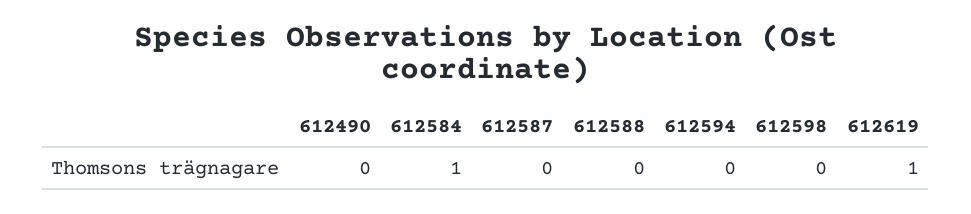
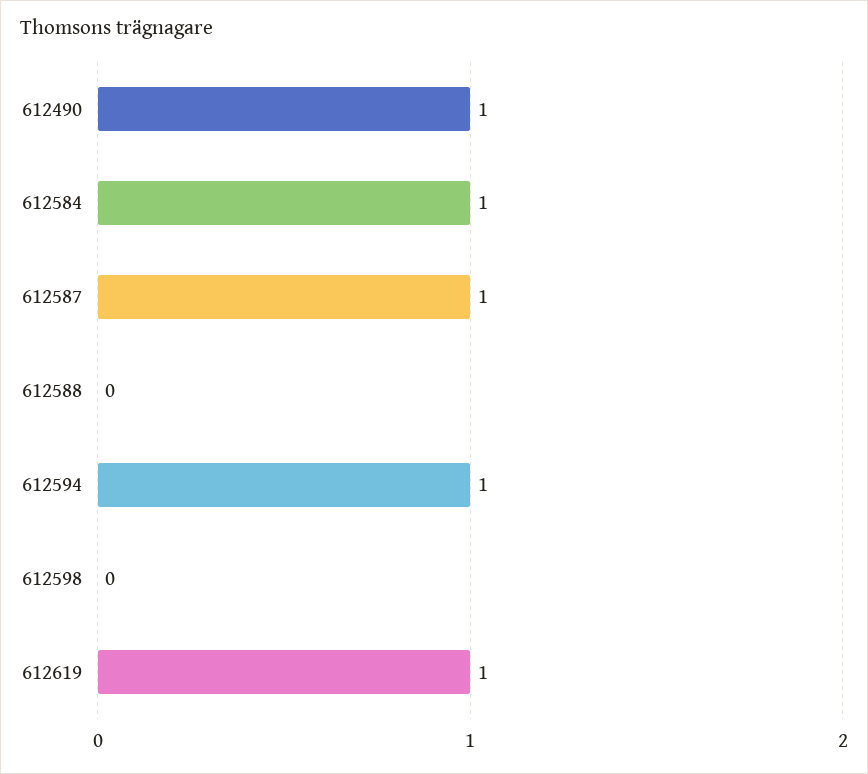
  {
-   "612490": 0,
+   "612490": 1,
    "612584": 1,
-   "612587": 0,
+   "612587": 1,
    "612588": 0,
-   "612594": 0,
+   "612594": 1,
    "612598": 0,
    "612619": 1
  }

